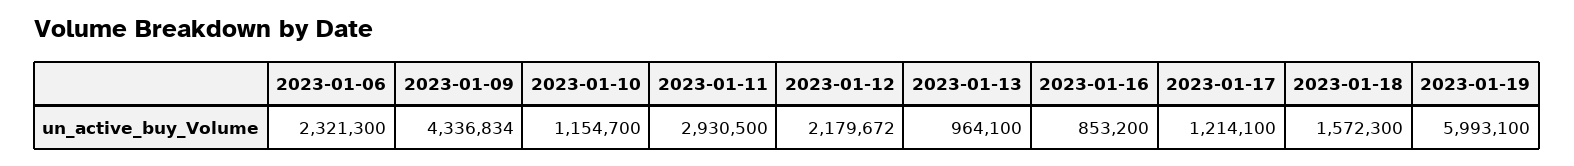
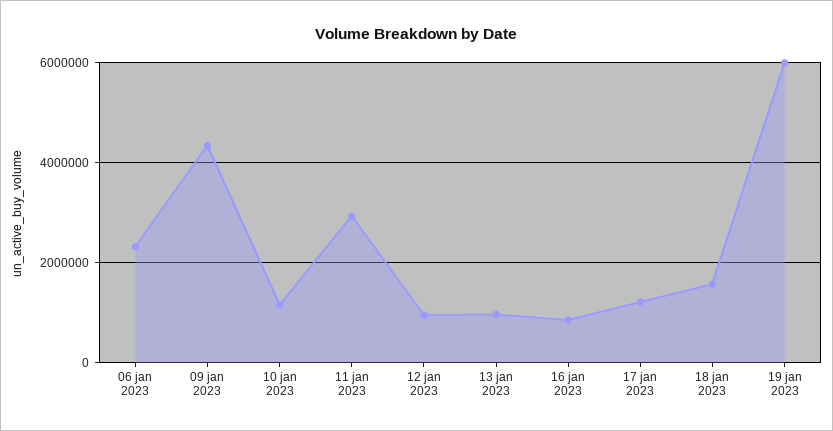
  {
    "2023-01-06": 2321300,
    "2023-01-09": 4336834,
    "2023-01-10": 1154700,
    "2023-01-11": 2930500,
-   "2023-01-12": 2179672,
+   "2023-01-12": 1000000,
    "2023-01-13": 964100,
    "2023-01-16": 853200,
    "2023-01-17": 1214100,
    "2023-01-18": 1572300,
    "2023-01-19": 5993100
  }

